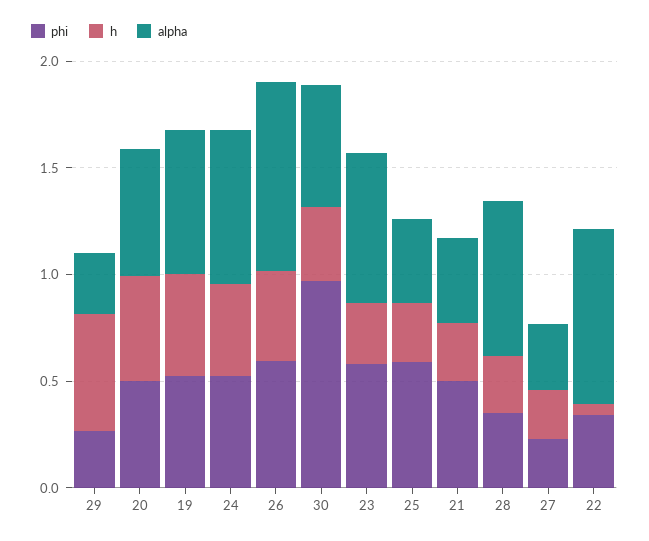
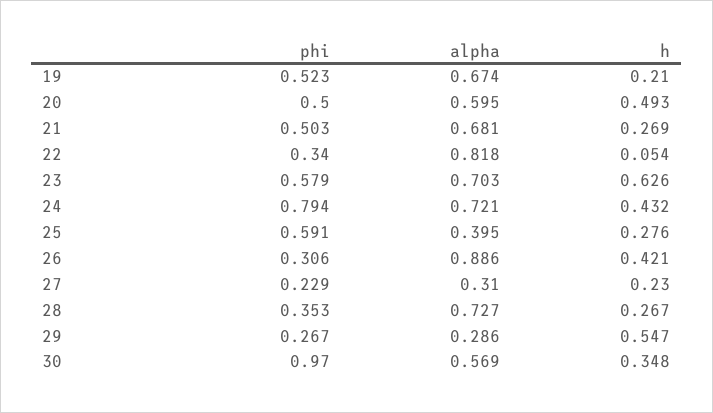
  {
    "phi": {
      "29": 0.267,
      "20": 0.5,
      "19": 0.523,
-     "24": 0.5,
+     "24": 0.794,
-     "26": 0.6,
+     "26": 0.306,
      "30": 0.97,
      "23": 0.579,
      "25": 0.591,
      "21": 0.503,
      "28": 0.353,
      "27": 0.229,
      "22": 0.34
    },
    "h": {
      "29": 0.547,
      "20": 0.493,
-     "19": 0.5,
+     "19": 0.21,
      "24": 0.432,
      "26": 0.421,
      "30": 0.348,
-     "23": 0.3,
+     "23": 0.626,
      "25": 0.276,
      "21": 0.269,
      "28": 0.267,
      "27": 0.23,
      "22": 0.054
    },
    "alpha": {
      "29": 0.286,
      "20": 0.595,
      "19": 0.674,
      "24": 0.721,
      "26": 0.886,
      "30": 0.569,
      "23": 0.703,
      "25": 0.395,
-     "21": 0.4,
+     "21": 0.681,
      "28": 0.727,
      "27": 0.31,
      "22": 0.818
    }
  }

